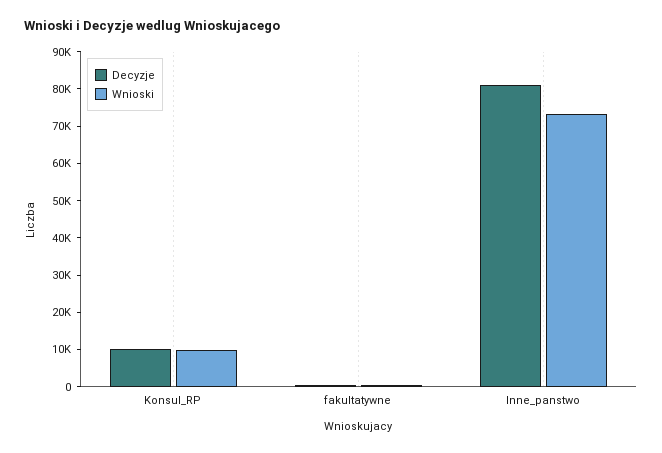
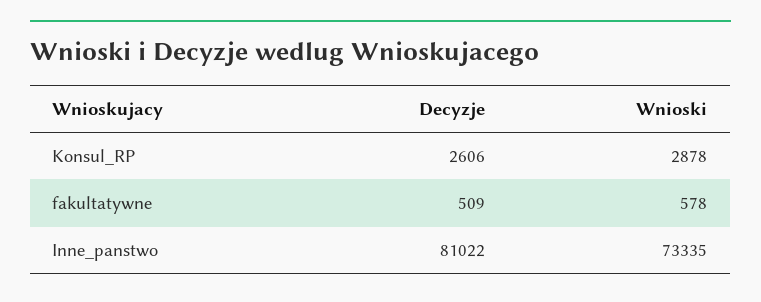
  {
    "Decyzje": {
-     "Konsul_RP": 10000,
+     "Konsul_RP": 2606,
      "fakultatywne": 509,
      "Inne_panstwo": 81022
    },
    "Wnioski": {
-     "Konsul_RP": 10000,
+     "Konsul_RP": 2878,
      "fakultatywne": 578,
      "Inne_panstwo": 73335
    }
  }

